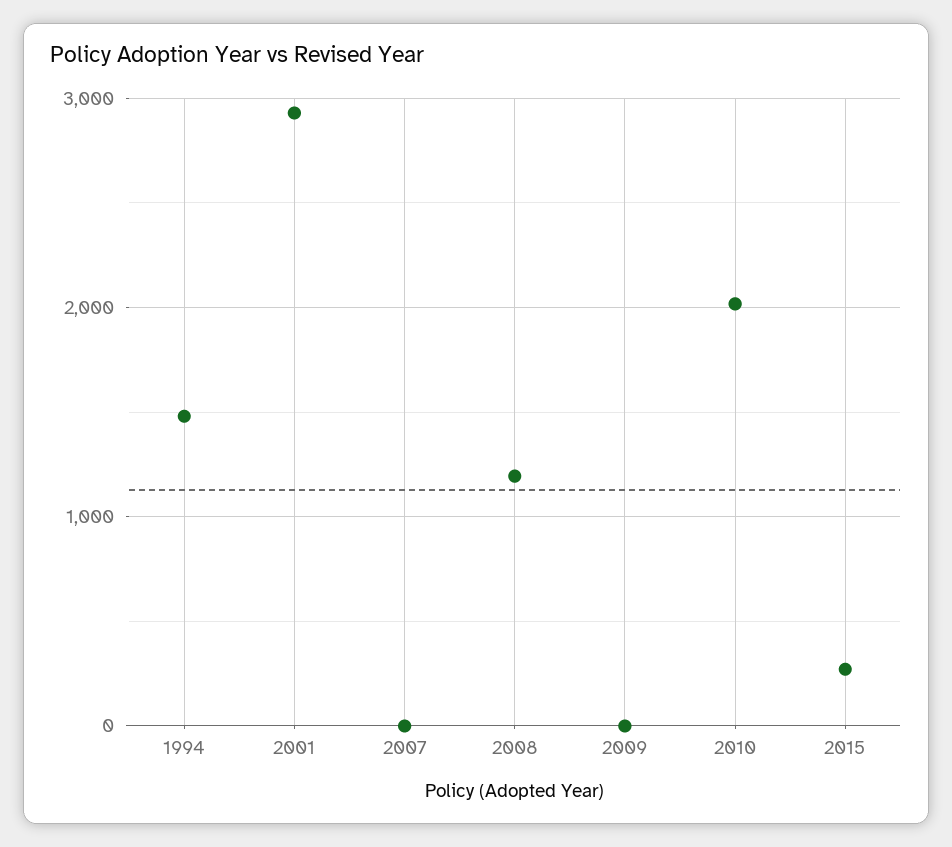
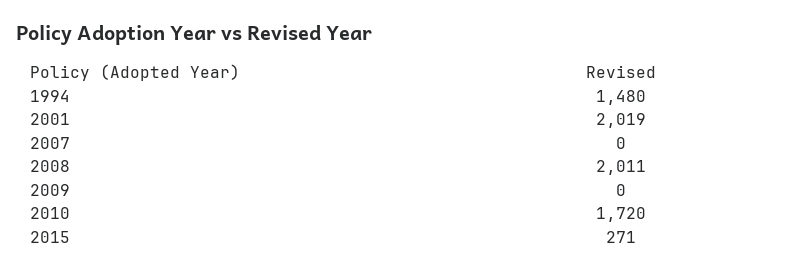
  {
    "1994": 1480,
-   "2001": 2900,
+   "2001": 2019,
    "2007": 0,
-   "2008": 1200,
+   "2008": 2011,
    "2009": 0,
-   "2010": 2000,
+   "2010": 1720,
    "2015": 271
  }

